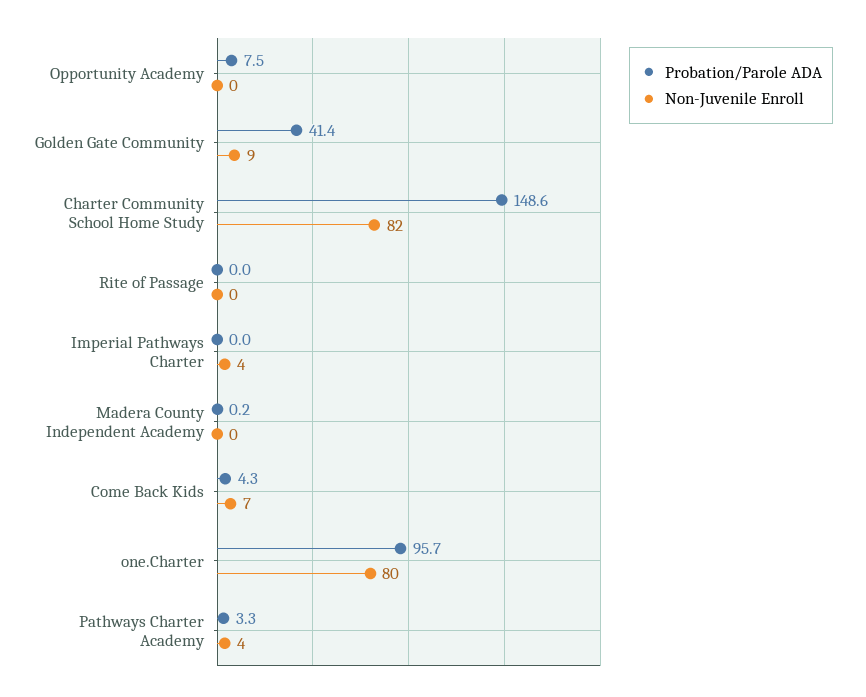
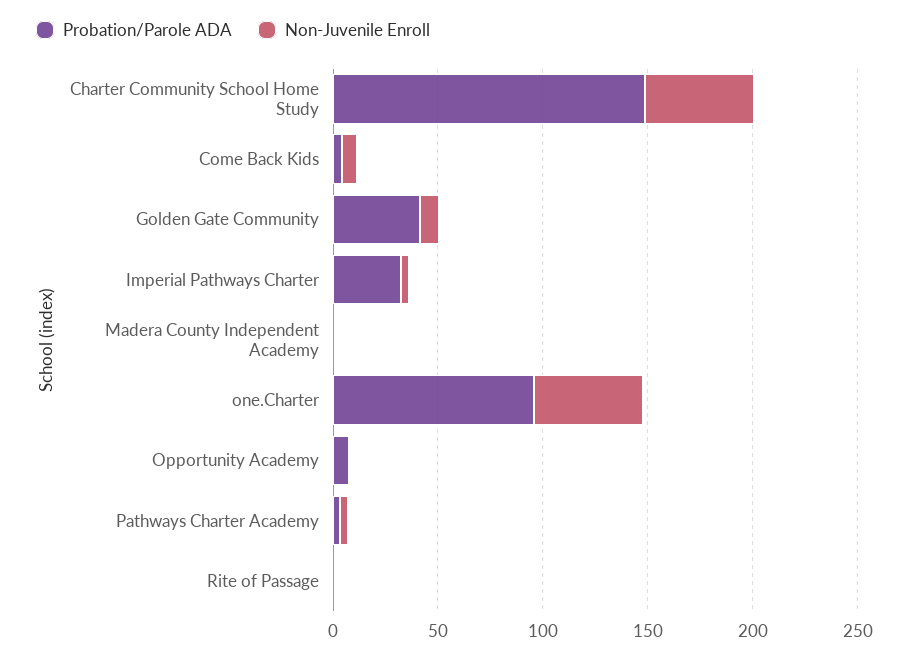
  {
    "Probation/Parole ADA": {
      "Opportunity Academy": 7.5,
      "Golden Gate Community": 41.4,
      "Charter Community School Home Study": 148.6,
      "Rite of Passage": 0,
-     "Imperial Pathways Charter": 0,
+     "Imperial Pathways Charter": 30,
      "Madera County Independent Academy": 0.2,
      "Come Back Kids": 4.3,
      "one.Charter": 95.7,
      "Pathways Charter Academy": 3.3
    },
    "Non-Juvenile Enroll": {
      "Opportunity Academy": 0,
      "Golden Gate Community": 9,
-     "Charter Community School Home Study": 82,
+     "Charter Community School Home Study": 50,
      "Rite of Passage": 0,
      "Imperial Pathways Charter": 4,
      "Madera County Independent Academy": 0,
      "Come Back Kids": 7,
-     "one.Charter": 80,
+     "one.Charter": 50,
      "Pathways Charter Academy": 4
    }
  }

